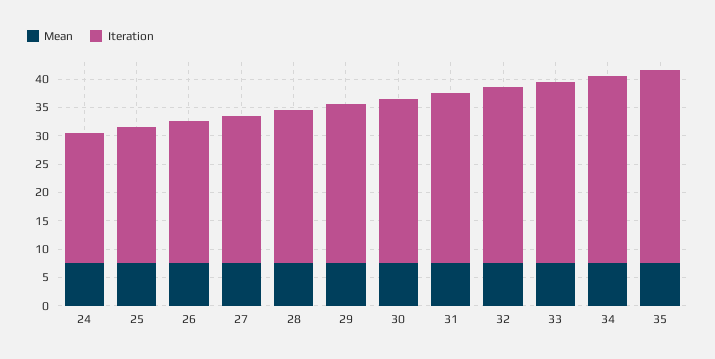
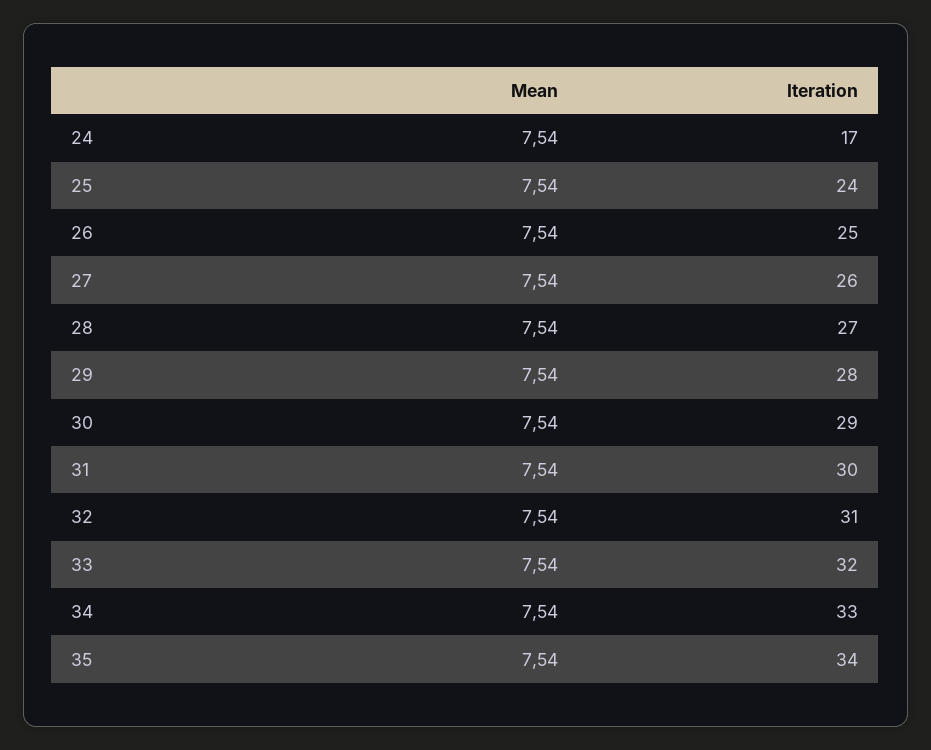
  {
    "Mean": {
      "24": 7.54,
      "25": 7.54,
      "26": 7.54,
      "27": 7.54,
      "28": 7.54,
      "29": 7.54,
      "30": 7.54,
      "31": 7.54,
      "32": 7.54,
      "33": 7.54,
      "34": 7.54,
      "35": 7.54
    },
    "Iteration": {
-     "24": 22.5,
+     "24": 17,
      "25": 24,
      "26": 25,
      "27": 26,
      "28": 27,
      "29": 28,
      "30": 29,
      "31": 30,
      "32": 31,
      "33": 32,
      "34": 33,
      "35": 34
    }
  }

